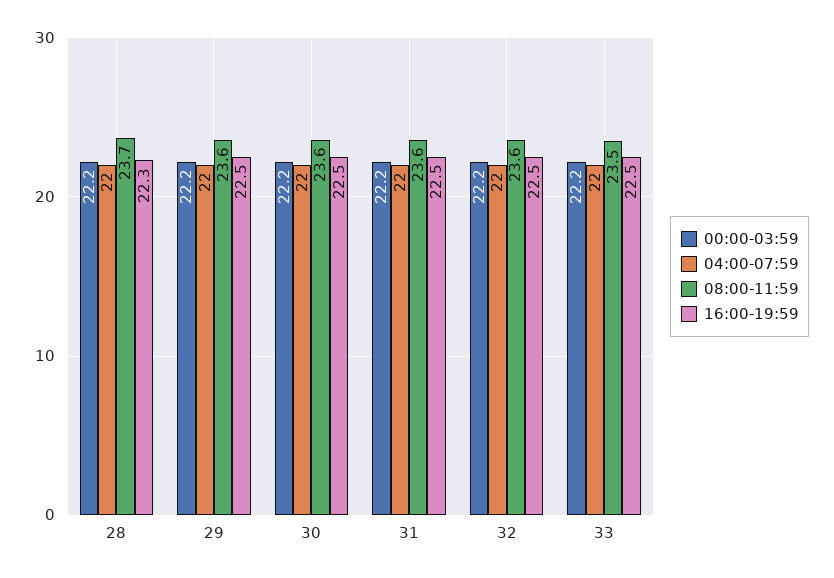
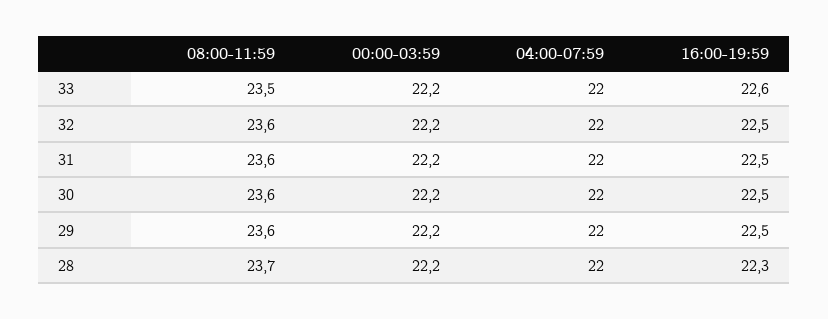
  {
    "00:00-03:59": {
      "28": 22.2,
      "29": 22.2,
      "30": 22.2,
      "31": 22.2,
      "32": 22.2,
      "33": 22.2
    },
    "04:00-07:59": {
      "28": 22,
      "29": 22,
      "30": 22,
      "31": 22,
      "32": 22,
      "33": 22
    },
    "08:00-11:59": {
      "28": 23.7,
      "29": 23.6,
      "30": 23.6,
      "31": 23.6,
      "32": 23.6,
      "33": 23.5
    },
    "16:00-19:59": {
      "28": 22.3,
      "29": 22.5,
      "30": 22.5,
      "31": 22.5,
      "32": 22.5,
-     "33": 22.5
+     "33": 22.6
    }
  }

